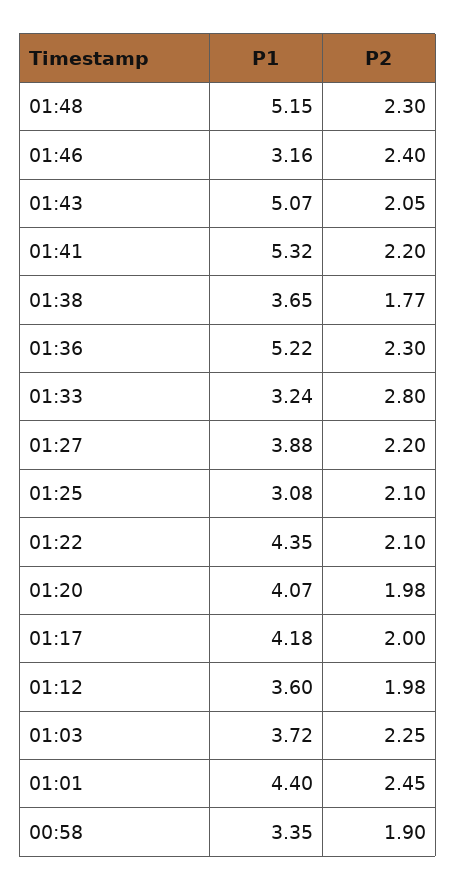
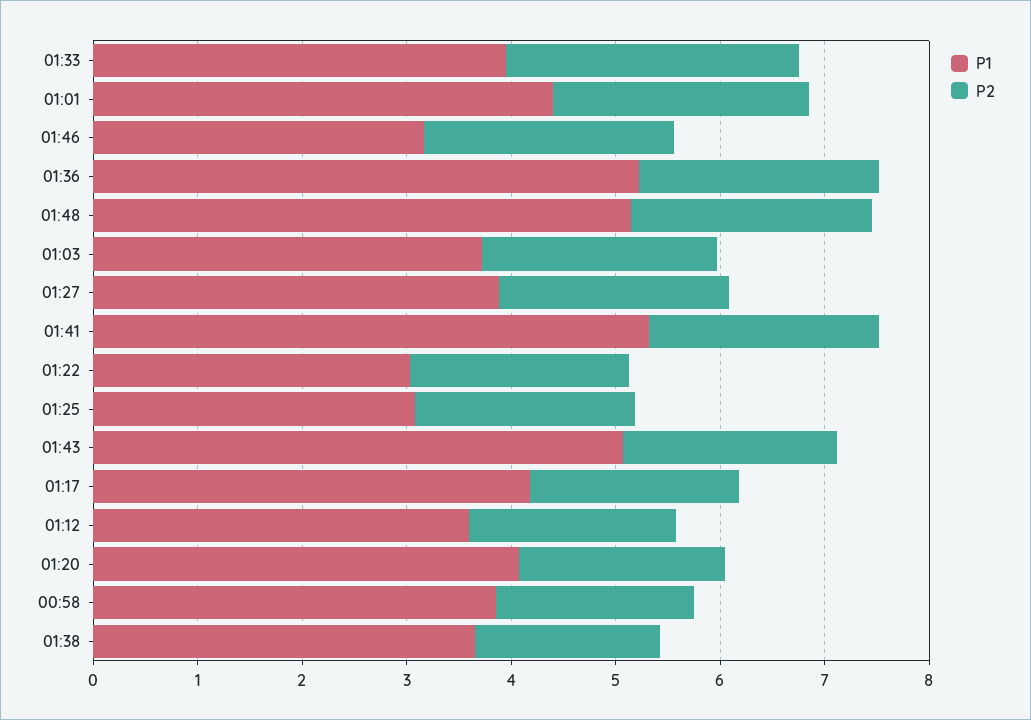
  {
    "P1": {
      "01:48": 5.15,
      "01:46": 3.16,
      "01:43": 5.07,
      "01:41": 5.32,
      "01:38": 3.65,
      "01:36": 5.22,
-     "01:33": 3.24,
+     "01:33": 4,
      "01:27": 3.88,
      "01:25": 3.08,
-     "01:22": 4.35,
+     "01:22": 3,
      "01:20": 4.07,
      "01:17": 4.18,
      "01:12": 3.6,
      "01:03": 3.72,
      "01:01": 4.4,
-     "00:58": 3.35
+     "00:58": 3.8
    },
    "P2": {
      "01:48": 2.3,
      "01:46": 2.4,
      "01:43": 2.05,
      "01:41": 2.2,
      "01:38": 1.77,
      "01:36": 2.3,
      "01:33": 2.8,
      "01:27": 2.2,
      "01:25": 2.1,
      "01:22": 2.1,
      "01:20": 1.98,
      "01:17": 2,
      "01:12": 1.98,
      "01:03": 2.25,
      "01:01": 2.45,
      "00:58": 1.9
    }
  }

